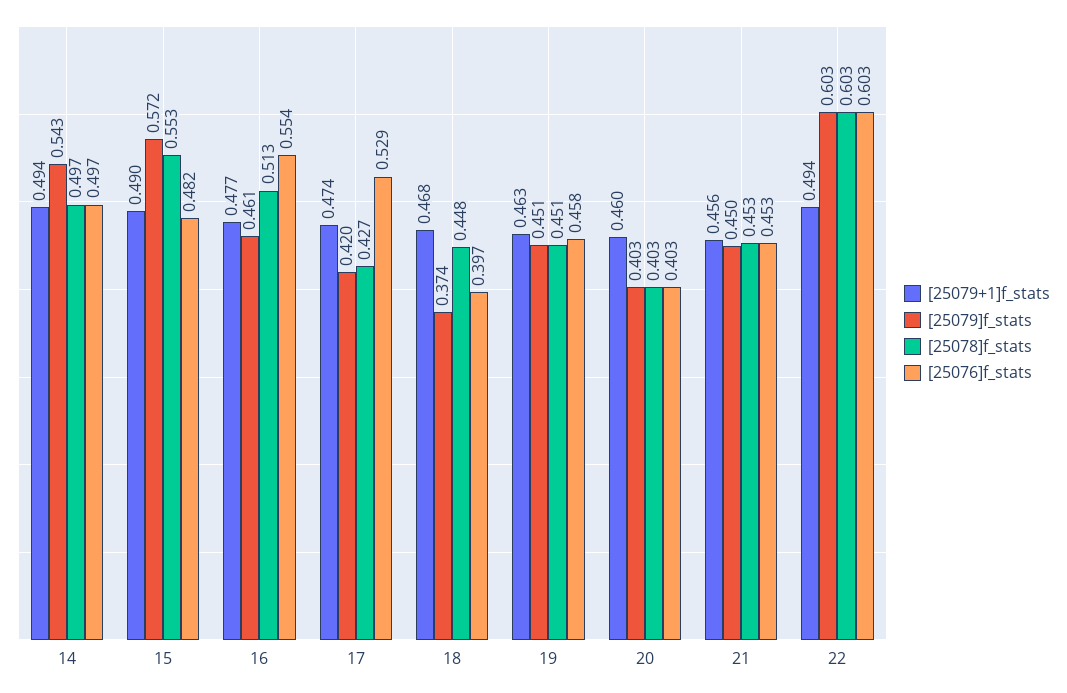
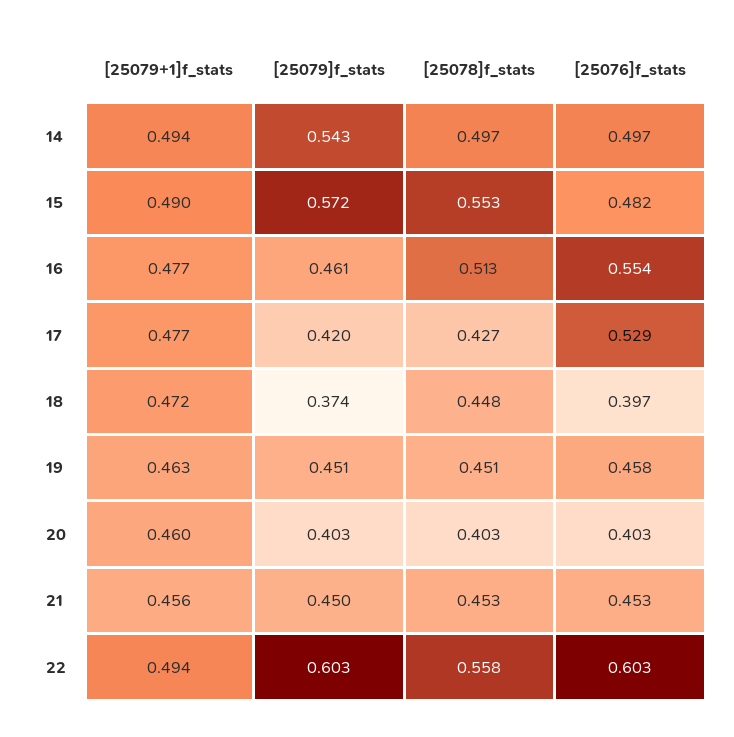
  {
    "[25079+1]f_stats": {
      "14": 0.494,
      "15": 0.49,
      "16": 0.477,
-     "17": 0.474,
+     "17": 0.477,
-     "18": 0.468,
+     "18": 0.472,
      "19": 0.463,
      "20": 0.46,
      "21": 0.456,
      "22": 0.494
    },
    "[25079]f_stats": {
      "14": 0.543,
      "15": 0.572,
      "16": 0.461,
      "17": 0.42,
      "18": 0.374,
      "19": 0.451,
      "20": 0.403,
      "21": 0.45,
      "22": 0.603
    },
    "[25078]f_stats": {
      "14": 0.497,
      "15": 0.553,
      "16": 0.513,
      "17": 0.427,
      "18": 0.448,
      "19": 0.451,
      "20": 0.403,
      "21": 0.453,
-     "22": 0.603
+     "22": 0.558
    },
    "[25076]f_stats": {
      "14": 0.497,
      "15": 0.482,
      "16": 0.554,
      "17": 0.529,
      "18": 0.397,
      "19": 0.458,
      "20": 0.403,
      "21": 0.453,
      "22": 0.603
    }
  }

